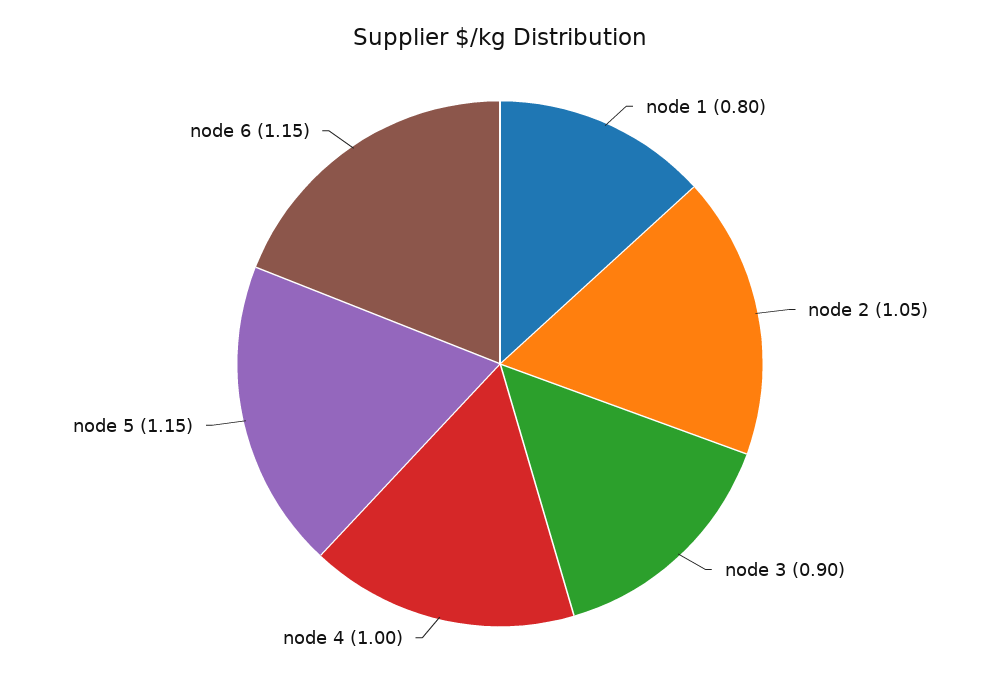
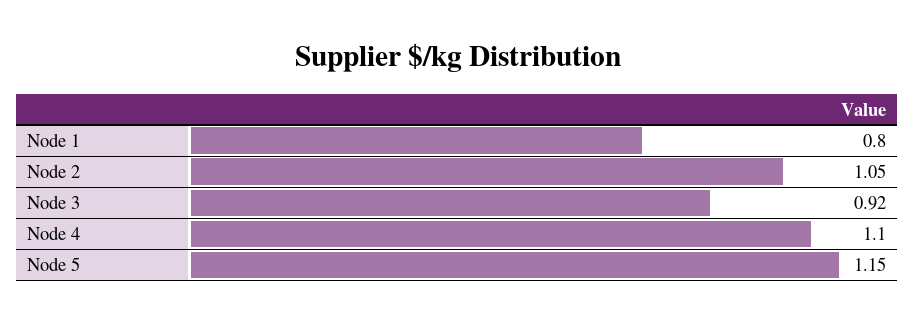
  {
    "node 1": 0.8,
    "node 2": 1.05,
-   "node 3": 0.9,
+   "node 3": 0.92,
-   "node 4": 1,
+   "node 4": 1.1,
-   "node 5": 1.15,
+   "node 5": 1.15
-   "node 6": 1.15
  }

